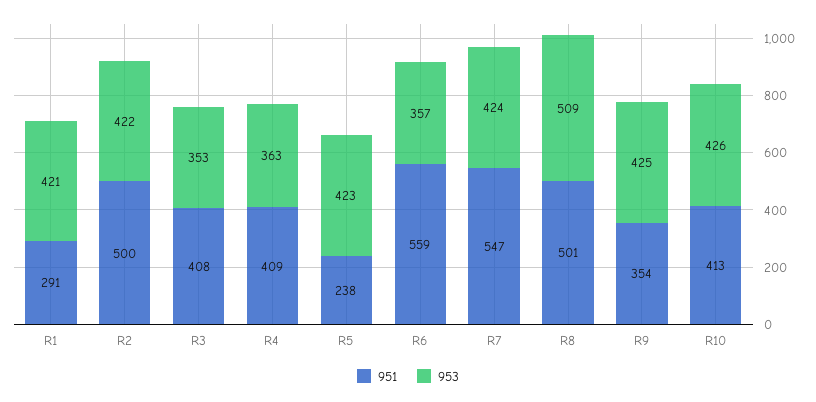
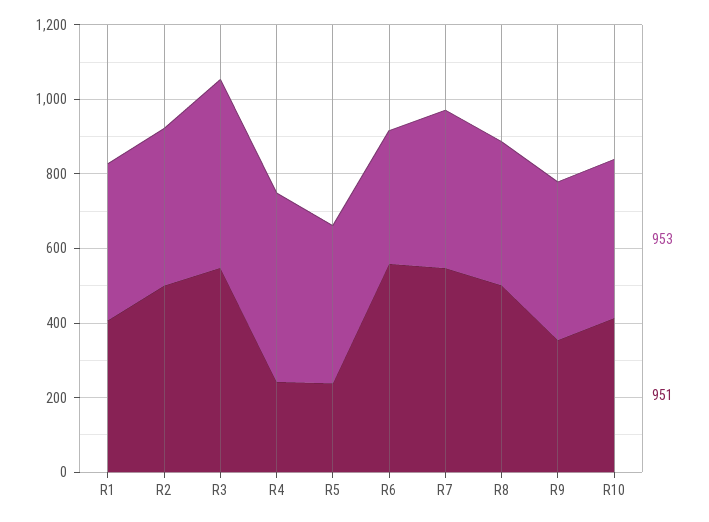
  {
    "951": {
-     "R1": 291,
+     "R1": 400,
      "R2": 500,
-     "R3": 408,
+     "R3": 550,
-     "R4": 409,
+     "R4": 250,
      "R5": 238,
      "R6": 559,
      "R7": 547,
      "R8": 501,
      "R9": 354,
      "R10": 413
    },
    "953": {
      "R1": 421,
      "R2": 422,
-     "R3": 353,
+     "R3": 500,
-     "R4": 363,
+     "R4": 500,
      "R5": 423,
      "R6": 357,
      "R7": 424,
-     "R8": 509,
+     "R8": 400,
      "R9": 425,
      "R10": 426
    }
  }

